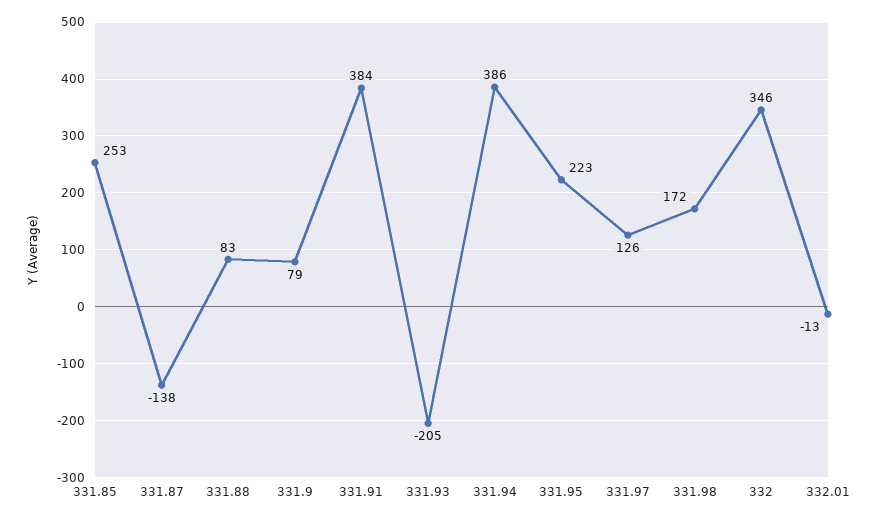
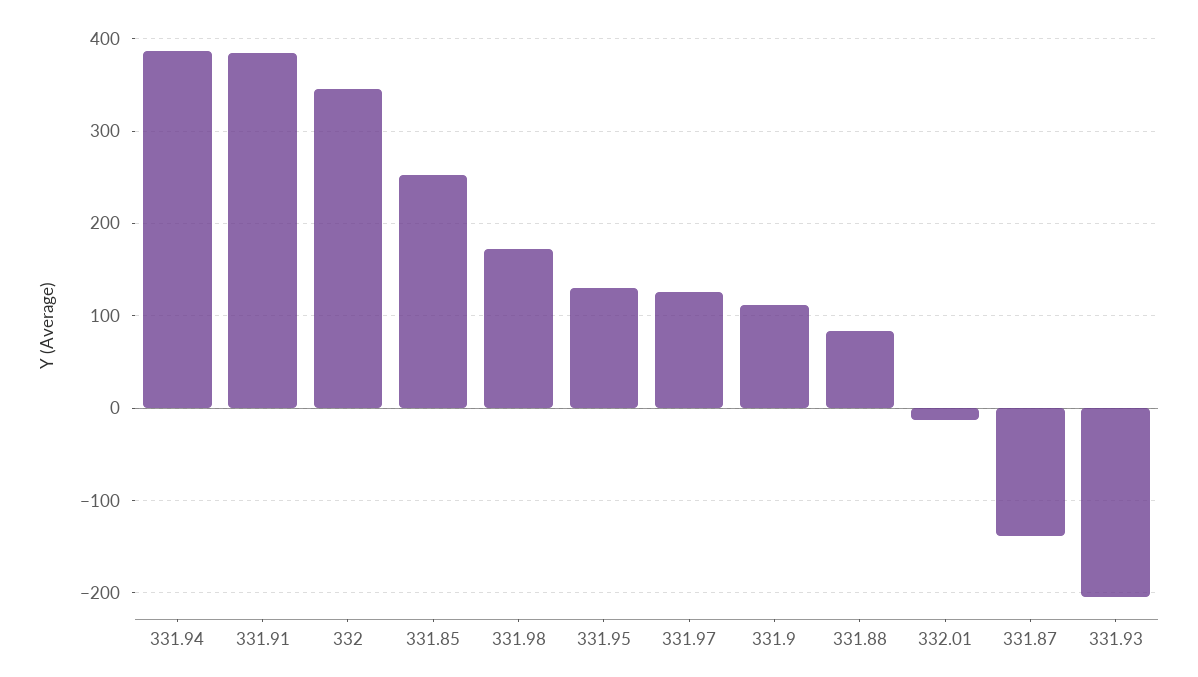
  {
    "331.85": 253,
    "331.87": -138,
    "331.88": 83,
-   "331.9": 79,
+   "331.9": 110,
    "331.91": 384,
    "331.93": -205,
    "331.94": 386,
-   "331.95": 223,
+   "331.95": 130,
    "331.97": 126,
    "331.98": 172,
    "332": 346,
    "332.01": -13
  }

